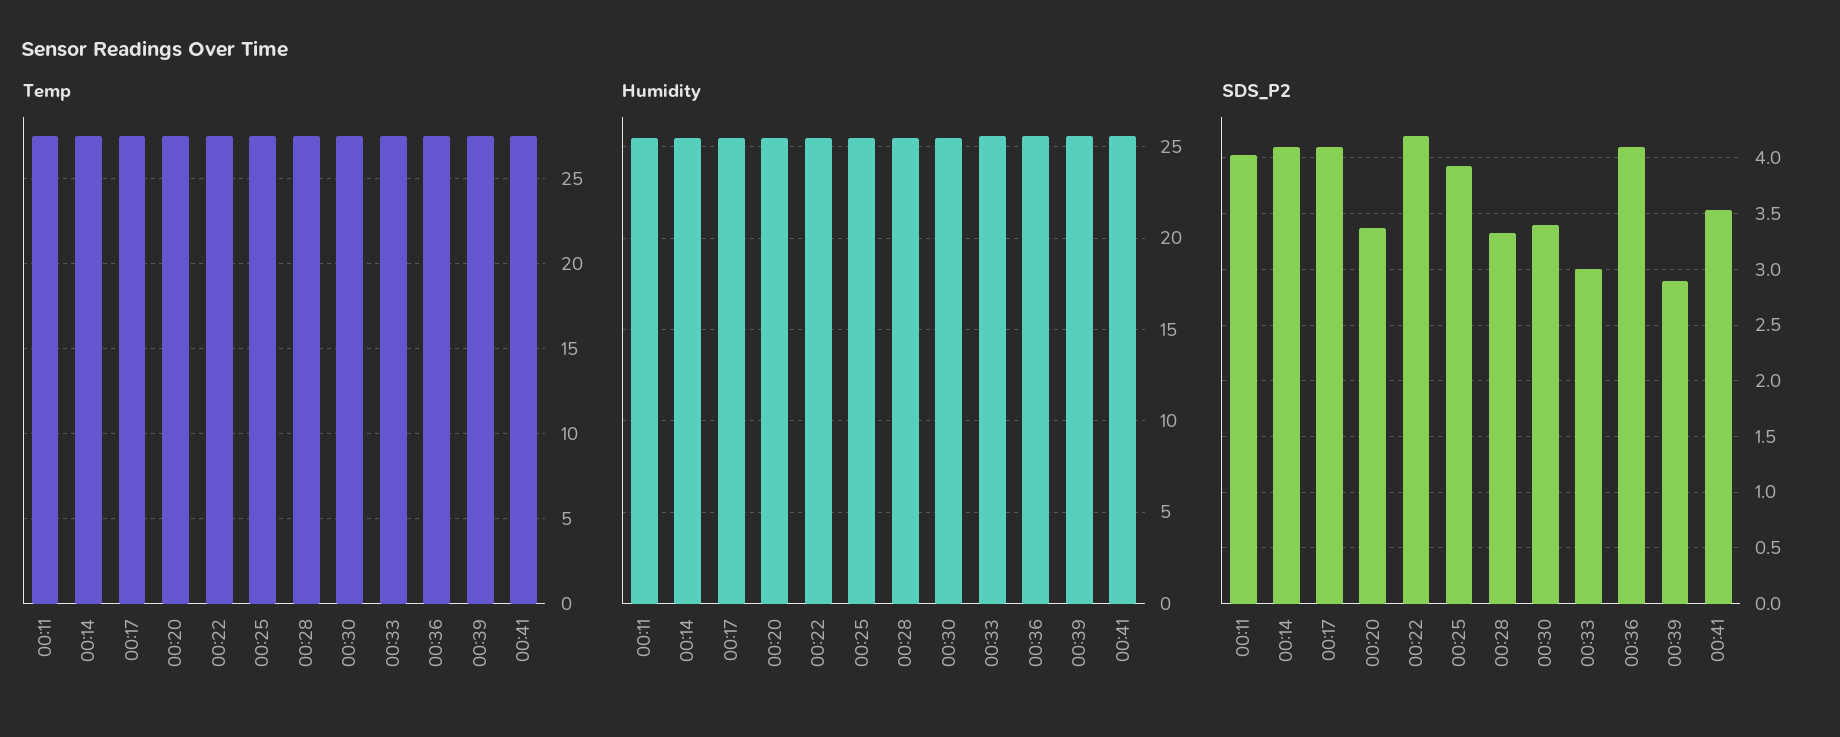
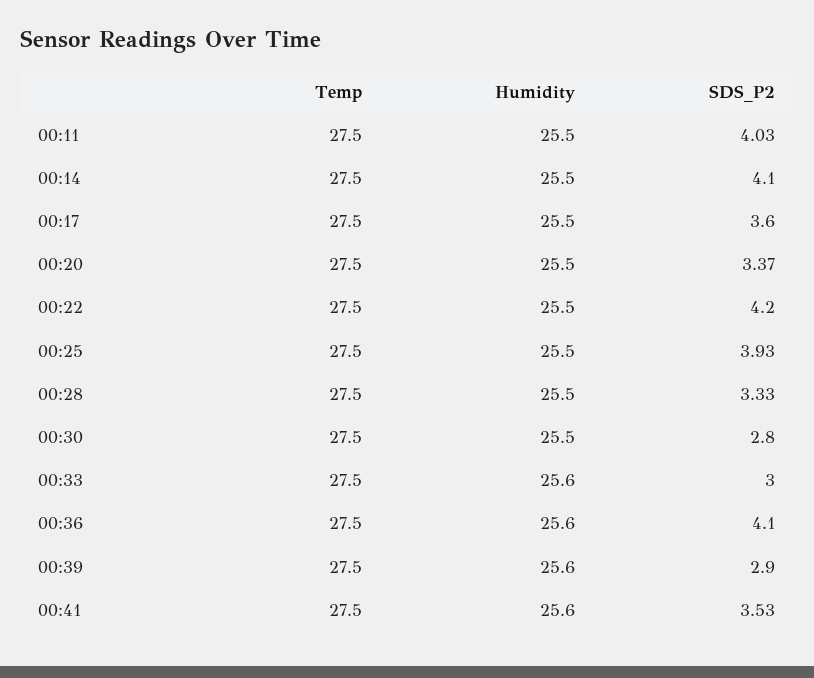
  {
    "Temp": {
      "00:11": 27.5,
      "00:14": 27.5,
      "00:17": 27.5,
      "00:20": 27.5,
      "00:22": 27.5,
      "00:25": 27.5,
      "00:28": 27.5,
      "00:30": 27.5,
      "00:33": 27.5,
      "00:36": 27.5,
      "00:39": 27.5,
      "00:41": 27.5
    },
    "Humidity": {
      "00:11": 25.5,
      "00:14": 25.5,
      "00:17": 25.5,
      "00:20": 25.5,
      "00:22": 25.5,
      "00:25": 25.5,
      "00:28": 25.5,
      "00:30": 25.5,
      "00:33": 25.6,
      "00:36": 25.6,
      "00:39": 25.6,
      "00:41": 25.6
    },
    "SDS_P2": {
      "00:11": 4.03,
      "00:14": 4.1,
-     "00:17": 4.1,
+     "00:17": 3.6,
      "00:20": 3.37,
      "00:22": 4.2,
      "00:25": 3.93,
      "00:28": 3.33,
-     "00:30": 3.4,
+     "00:30": 2.8,
      "00:33": 3,
      "00:36": 4.1,
      "00:39": 2.9,
      "00:41": 3.53
    }
  }

